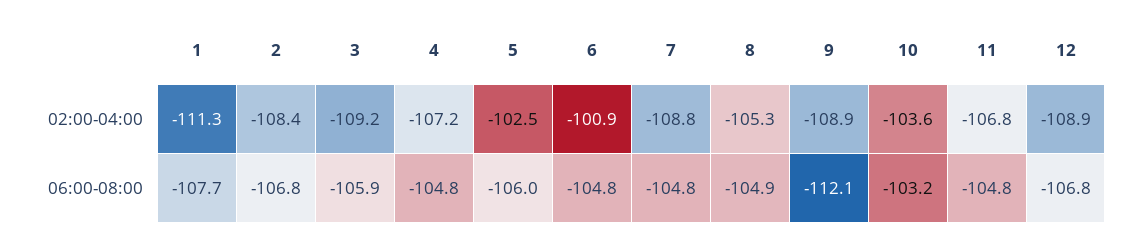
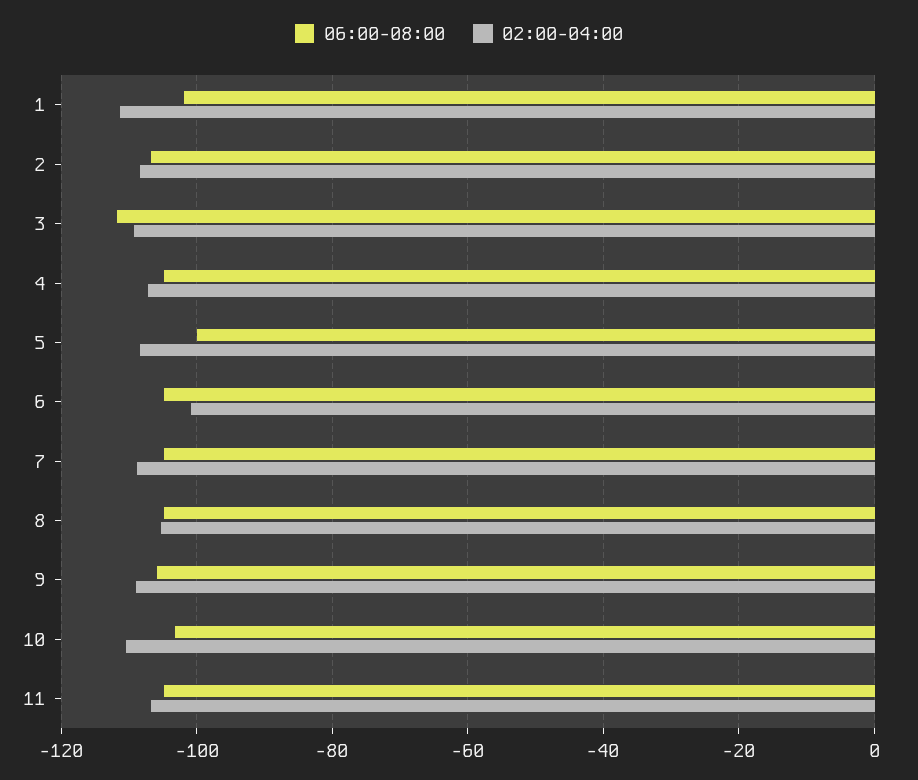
  {
    "02:00-04:00": {
      "1": -111.3,
      "2": -108.4,
      "3": -109.2,
      "4": -107.2,
-     "5": -102.5,
+     "5": -108,
      "6": -100.9,
      "7": -108.8,
      "8": -105.3,
      "9": -108.9,
-     "10": -103.6,
+     "10": -110,
-     "11": -106.8,
+     "11": -106.8
-     "12": -108.9
    },
    "06:00-08:00": {
-     "1": -107.7,
+     "1": -102,
      "2": -106.8,
-     "3": -105.9,
+     "3": -112,
      "4": -104.8,
-     "5": -106,
+     "5": -100,
      "6": -104.8,
      "7": -104.8,
      "8": -104.9,
-     "9": -112.1,
+     "9": -106,
      "10": -103.2,
-     "11": -104.8,
+     "11": -104.8
-     "12": -106.8
    }
  }

